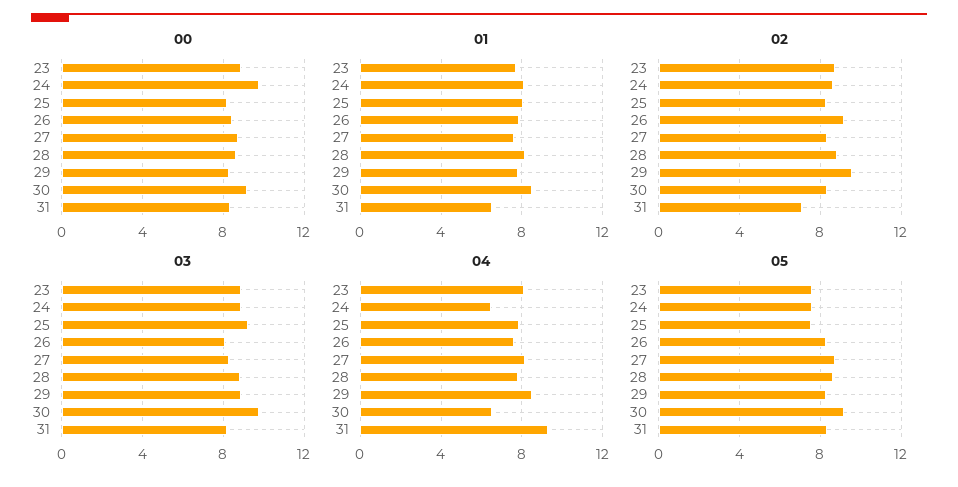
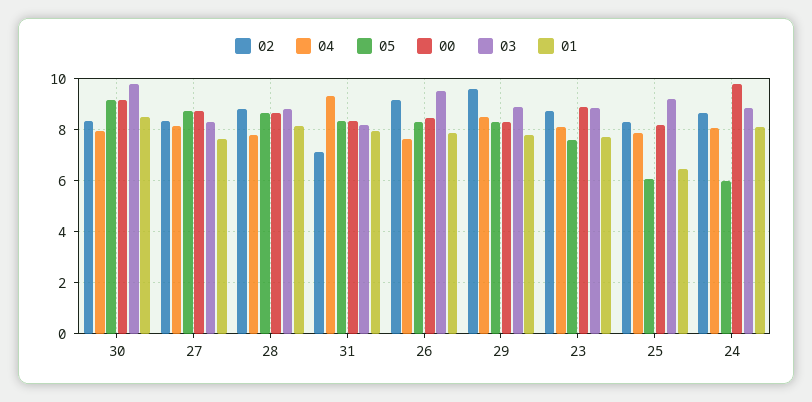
  {
    "00": {
      "23": 9,
      "24": 9.75,
      "25": 8.25,
      "26": 8.5,
      "27": 8.75,
      "28": 8.75,
      "29": 8.25,
      "30": 9.25,
      "31": 8.25
    },
    "01": {
      "23": 7.75,
      "24": 8,
-     "25": 8,
+     "25": 6.5,
      "26": 8,
      "27": 7.75,
      "28": 8.25,
      "29": 7.75,
      "30": 8.5,
-     "31": 6.5
+     "31": 8
    },
    "02": {
      "23": 8.75,
      "24": 8.75,
      "25": 8.25,
      "26": 9.25,
      "27": 8.25,
      "28": 8.75,
      "29": 9.5,
      "30": 8.25,
      "31": 7
    },
    "03": {
      "23": 8.75,
      "24": 8.75,
      "25": 9.25,
-     "26": 8,
+     "26": 9.5,
      "27": 8.25,
      "28": 8.75,
      "29": 9,
      "30": 9.75,
      "31": 8.25
    },
    "04": {
      "23": 8,
-     "24": 6.5,
+     "24": 8,
      "25": 8,
      "26": 7.75,
      "27": 8.25,
      "28": 7.75,
      "29": 8.5,
-     "30": 6.5,
+     "30": 8,
      "31": 9.25
    },
    "05": {
      "23": 7.5,
-     "24": 7.5,
+     "24": 6,
-     "25": 7.5,
+     "25": 6,
      "26": 8.25,
      "27": 8.75,
      "28": 8.75,
      "29": 8.25,
      "30": 9.25,
      "31": 8.25
    }
  }

